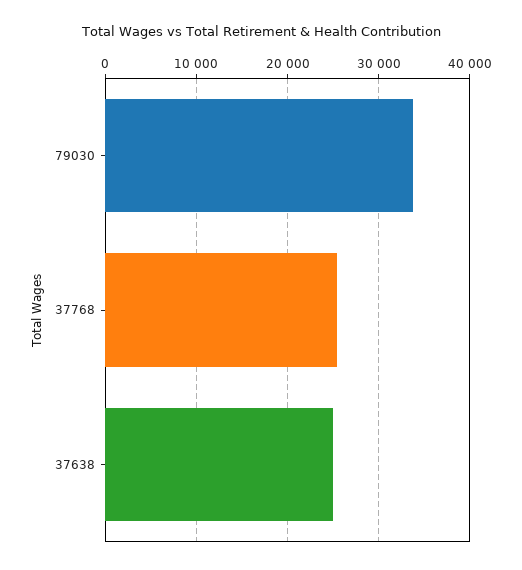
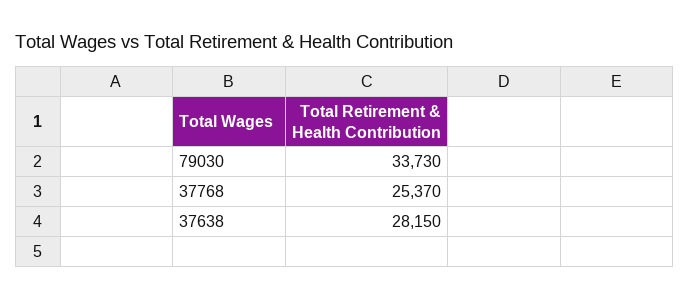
  {
    "79030": 33730,
    "37768": 25370,
-   "37638": 25000
+   "37638": 28150
  }

